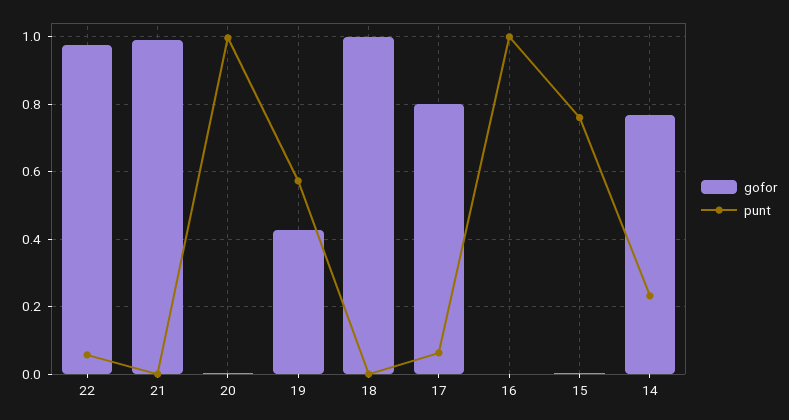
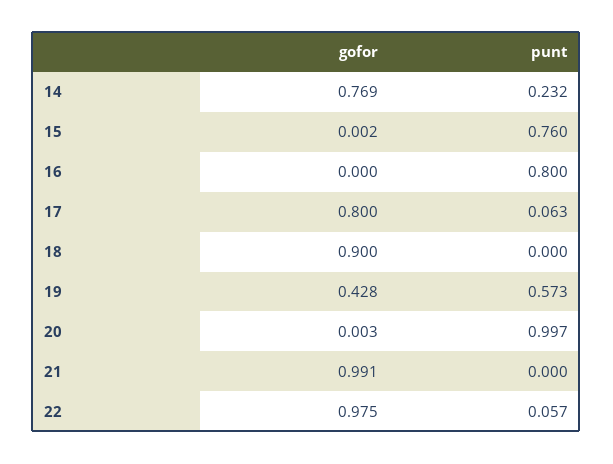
  {
    "gofor": {
      "22": 0.975,
      "21": 0.991,
      "20": 0.003,
      "19": 0.428,
-     "18": 1,
+     "18": 0.9,
      "17": 0.8,
      "16": 0,
      "15": 0.002,
      "14": 0.769
    },
    "punt": {
      "22": 0.057,
      "21": 0,
      "20": 0.997,
      "19": 0.573,
      "18": 0,
      "17": 0.063,
-     "16": 1,
+     "16": 0.8,
      "15": 0.76,
      "14": 0.232
    }
  }

